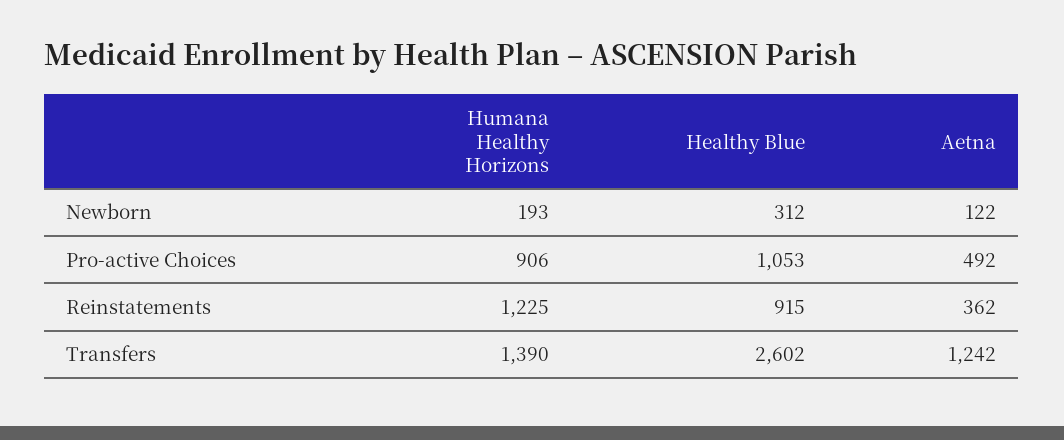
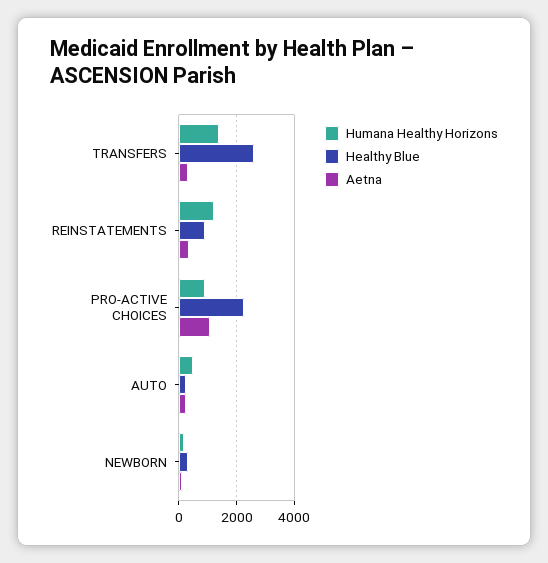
  {
    "Humana Healthy Horizons": {
      "Newborn": 193,
      "Pro-active Choices": 906,
      "Reinstatements": 1225,
-     "Transfers": 1390
+     "Transfers": 1390,
+     "AUTO": 500
    },
    "Healthy Blue": {
      "Newborn": 312,
-     "Pro-active Choices": 1053,
+     "Pro-active Choices": 2250,
      "Reinstatements": 915,
-     "Transfers": 2602
+     "Transfers": 2602,
+     "AUTO": 250
    },
    "Aetna": {
      "Newborn": 122,
-     "Pro-active Choices": 492,
+     "Pro-active Choices": 1000,
      "Reinstatements": 362,
-     "Transfers": 1242
+     "Transfers": 250,
+     "AUTO": 250
    }
  }

